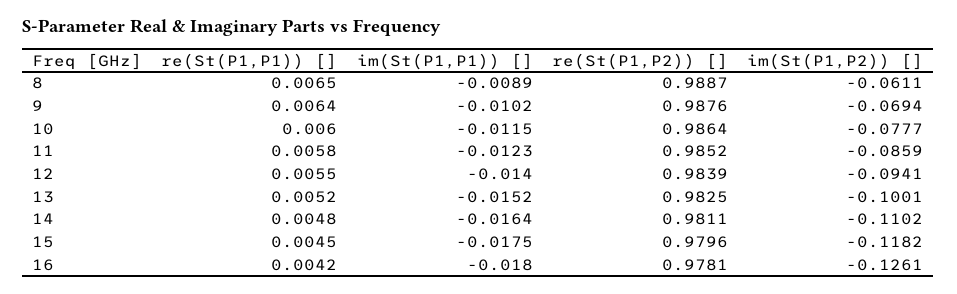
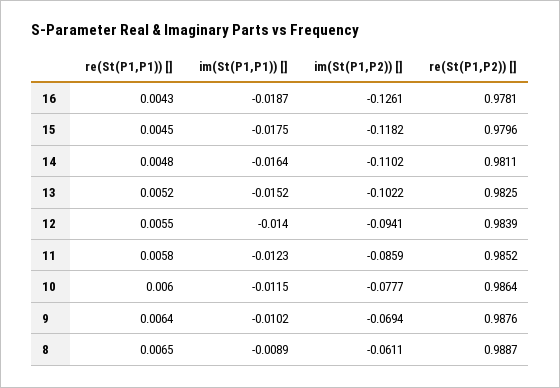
  {
    "re(St(P1,P1)) []": {
      "8": 0.0065,
      "9": 0.0064,
      "10": 0.006,
      "11": 0.0058,
      "12": 0.0055,
      "13": 0.0052,
      "14": 0.0048,
      "15": 0.0045,
-     "16": 0.0042
+     "16": 0.0043
    },
    "im(St(P1,P1)) []": {
      "8": -0.0089,
      "9": -0.0102,
      "10": -0.0115,
      "11": -0.0123,
      "12": -0.014,
      "13": -0.0152,
      "14": -0.0164,
      "15": -0.0175,
-     "16": -0.018
+     "16": -0.0187
    },
    "re(St(P1,P2)) []": {
      "8": 0.9887,
      "9": 0.9876,
      "10": 0.9864,
      "11": 0.9852,
      "12": 0.9839,
      "13": 0.9825,
      "14": 0.9811,
      "15": 0.9796,
      "16": 0.9781
    },
    "im(St(P1,P2)) []": {
      "8": -0.0611,
      "9": -0.0694,
      "10": -0.0777,
      "11": -0.0859,
      "12": -0.0941,
-     "13": -0.1001,
+     "13": -0.1022,
      "14": -0.1102,
      "15": -0.1182,
      "16": -0.1261
    }
  }

